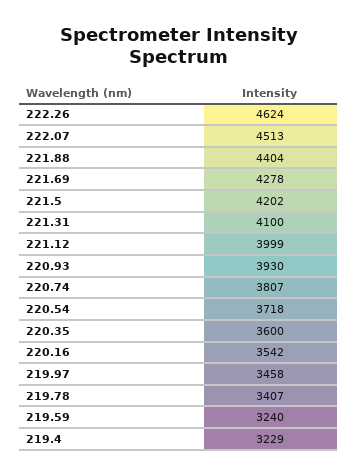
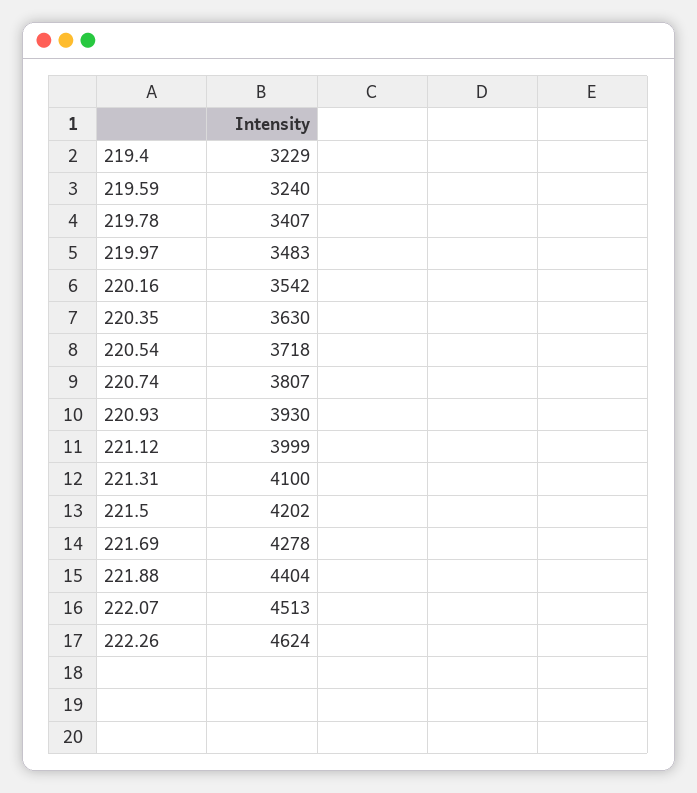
  {
    "222.26": 4624,
    "222.07": 4513,
    "221.88": 4404,
    "221.69": 4278,
    "221.5": 4202,
    "221.31": 4100,
    "221.12": 3999,
    "220.93": 3930,
    "220.74": 3807,
    "220.54": 3718,
-   "220.35": 3600,
+   "220.35": 3630,
    "220.16": 3542,
-   "219.97": 3458,
+   "219.97": 3483,
    "219.78": 3407,
    "219.59": 3240,
    "219.4": 3229
  }

